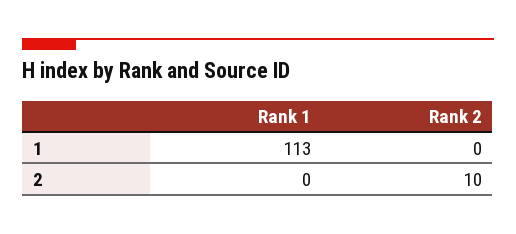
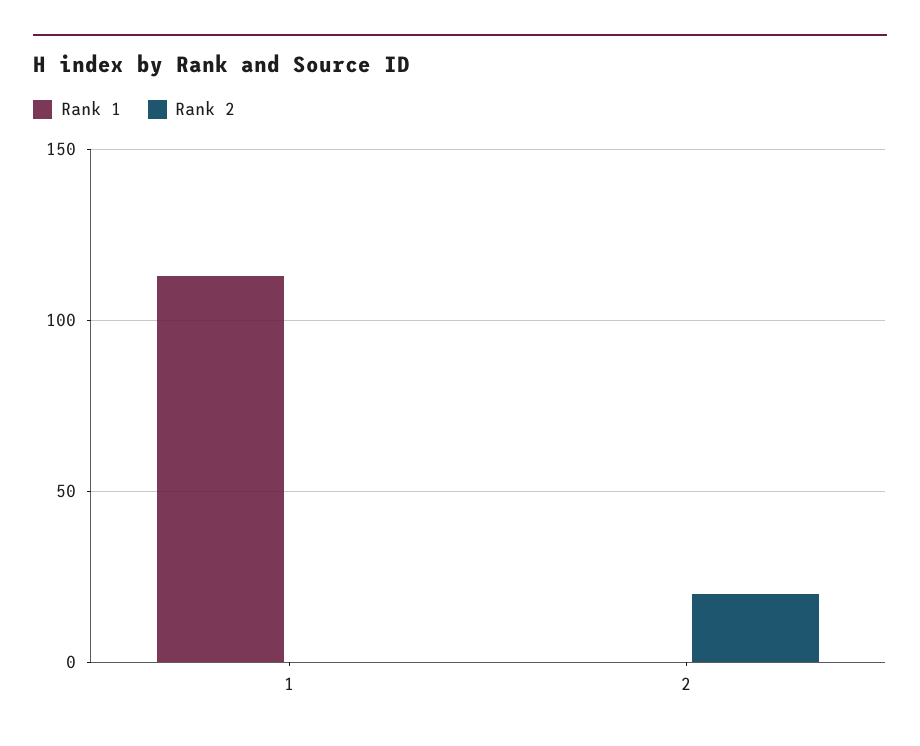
  {
    "Rank 1": {
      "1": 113,
      "2": 0
    },
    "Rank 2": {
      "1": 0,
-     "2": 10
+     "2": 20
    }
  }

